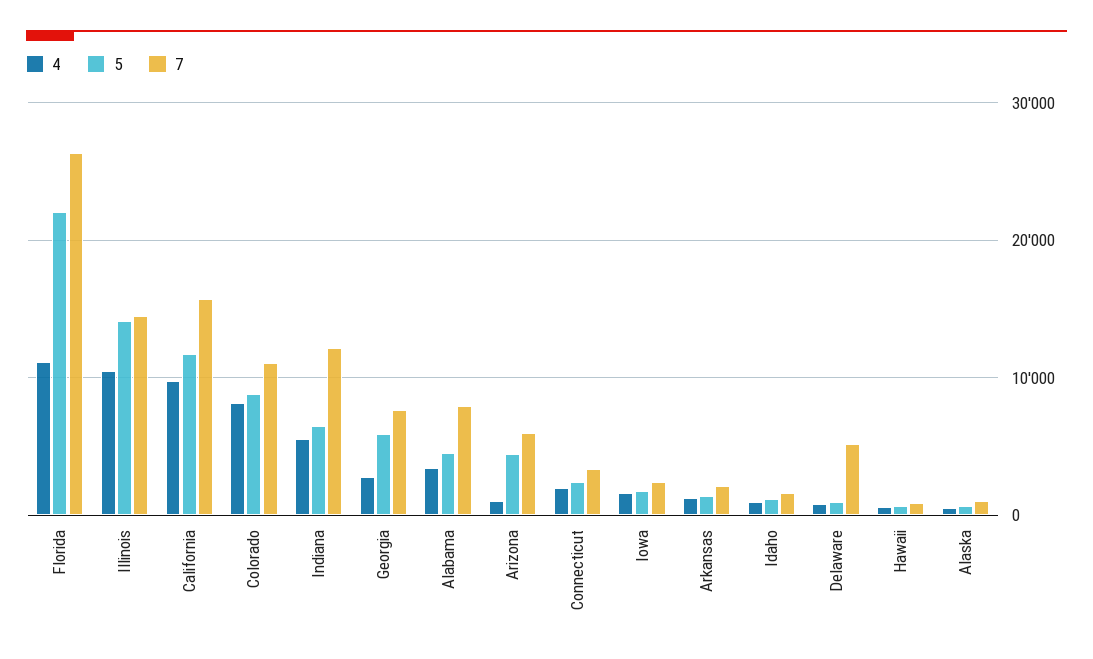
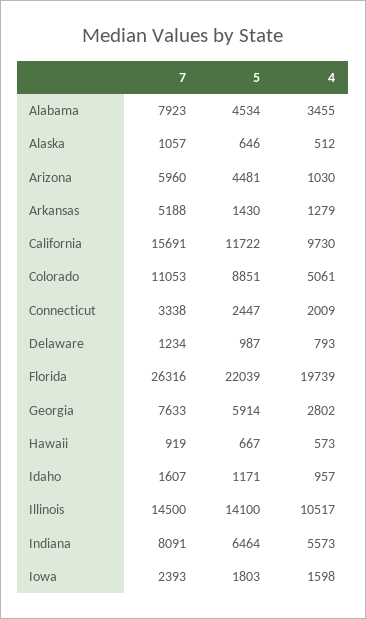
  {
    "4": {
-     "Florida": 11000,
+     "Florida": 19739,
      "Illinois": 10517,
      "California": 9730,
-     "Colorado": 8000,
+     "Colorado": 5061,
      "Indiana": 5573,
      "Georgia": 2802,
      "Alabama": 3455,
      "Arizona": 1030,
      "Connecticut": 2009,
      "Iowa": 1598,
      "Arkansas": 1279,
      "Idaho": 957,
      "Delaware": 793,
      "Hawaii": 573,
      "Alaska": 512
    },
    "5": {
      "Florida": 22039,
      "Illinois": 14100,
      "California": 11722,
      "Colorado": 8851,
      "Indiana": 6464,
      "Georgia": 5914,
      "Alabama": 4534,
      "Arizona": 4481,
      "Connecticut": 2447,
      "Iowa": 1803,
      "Arkansas": 1430,
      "Idaho": 1171,
      "Delaware": 987,
      "Hawaii": 667,
      "Alaska": 646
    },
    "7": {
      "Florida": 26316,
      "Illinois": 14500,
      "California": 15691,
      "Colorado": 11053,
-     "Indiana": 12000,
+     "Indiana": 8091,
      "Georgia": 7633,
      "Alabama": 7923,
      "Arizona": 5960,
      "Connecticut": 3338,
      "Iowa": 2393,
-     "Arkansas": 2000,
+     "Arkansas": 5188,
      "Idaho": 1607,
-     "Delaware": 5000,
+     "Delaware": 1234,
      "Hawaii": 919,
      "Alaska": 1057
    }
  }

